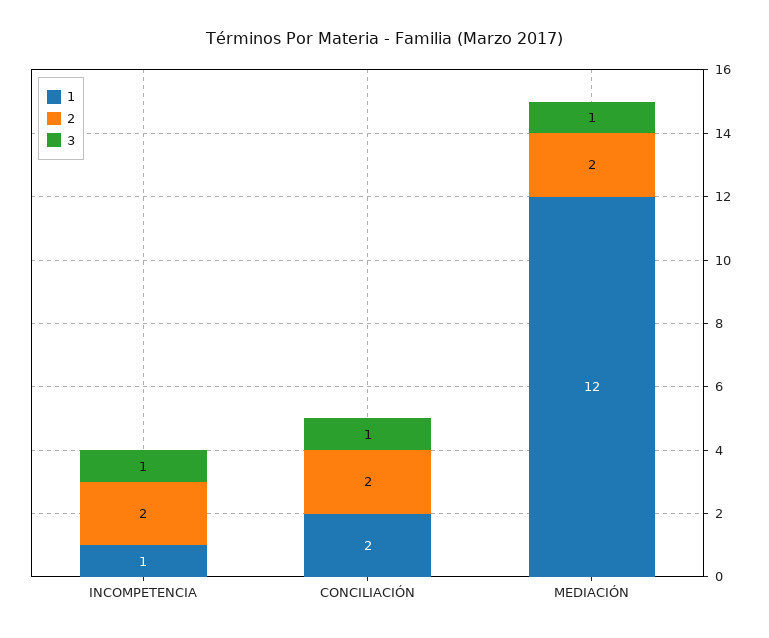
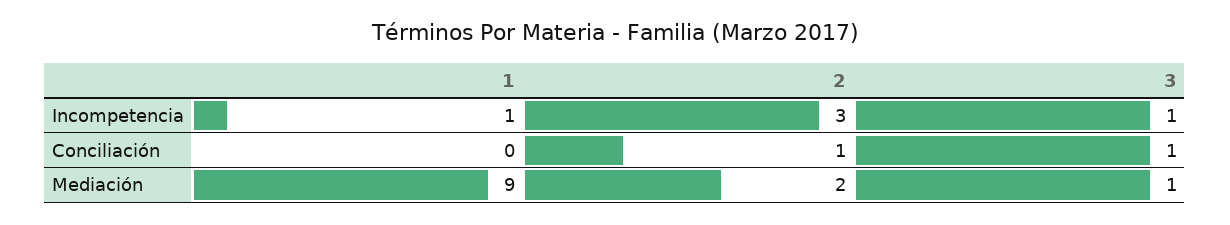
  {
    "1": {
      "INCOMPETENCIA": 1,
-     "CONCILIACIÓN": 2,
+     "CONCILIACIÓN": 0,
-     "MEDIACIÓN": 12
+     "MEDIACIÓN": 9
    },
    "2": {
-     "INCOMPETENCIA": 2,
+     "INCOMPETENCIA": 3,
-     "CONCILIACIÓN": 2,
+     "CONCILIACIÓN": 1,
      "MEDIACIÓN": 2
    },
    "3": {
      "INCOMPETENCIA": 1,
      "CONCILIACIÓN": 1,
      "MEDIACIÓN": 1
    }
  }

